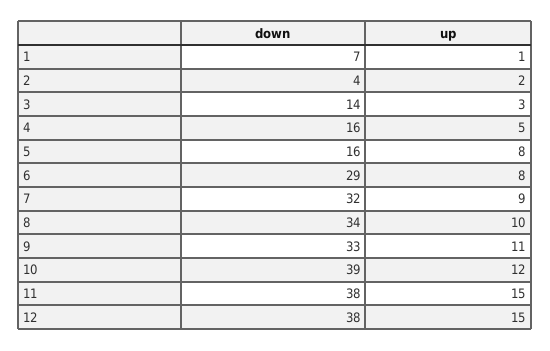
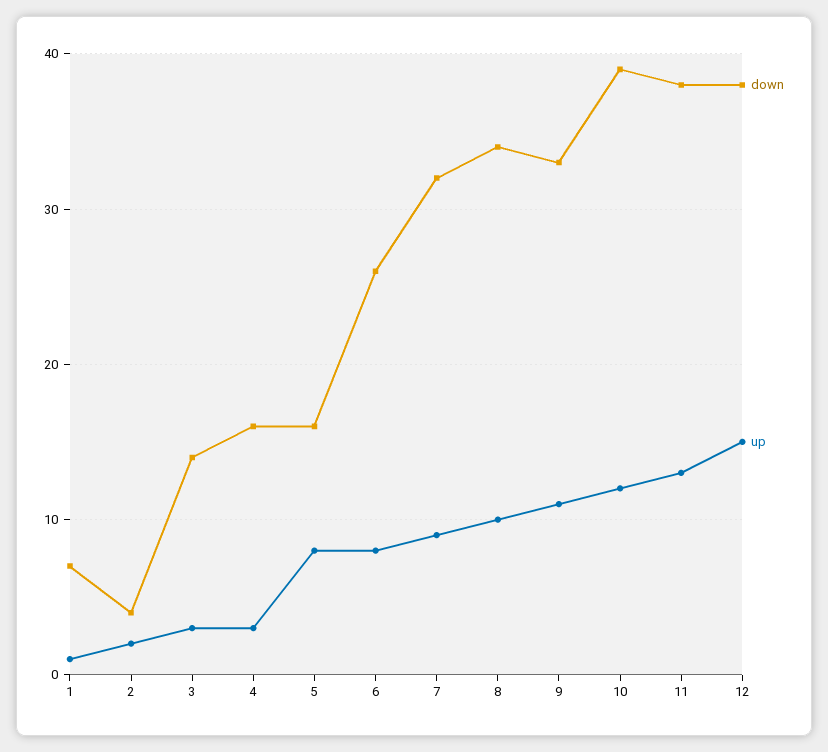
  {
    "down": {
      "1": 7,
      "2": 4,
      "3": 14,
      "4": 16,
      "5": 16,
-     "6": 29,
+     "6": 26,
      "7": 32,
      "8": 34,
      "9": 33,
      "10": 39,
      "11": 38,
      "12": 38
    },
    "up": {
      "1": 1,
      "2": 2,
      "3": 3,
-     "4": 5,
+     "4": 3,
      "5": 8,
      "6": 8,
      "7": 9,
      "8": 10,
      "9": 11,
      "10": 12,
-     "11": 15,
+     "11": 13,
      "12": 15
    }
  }

